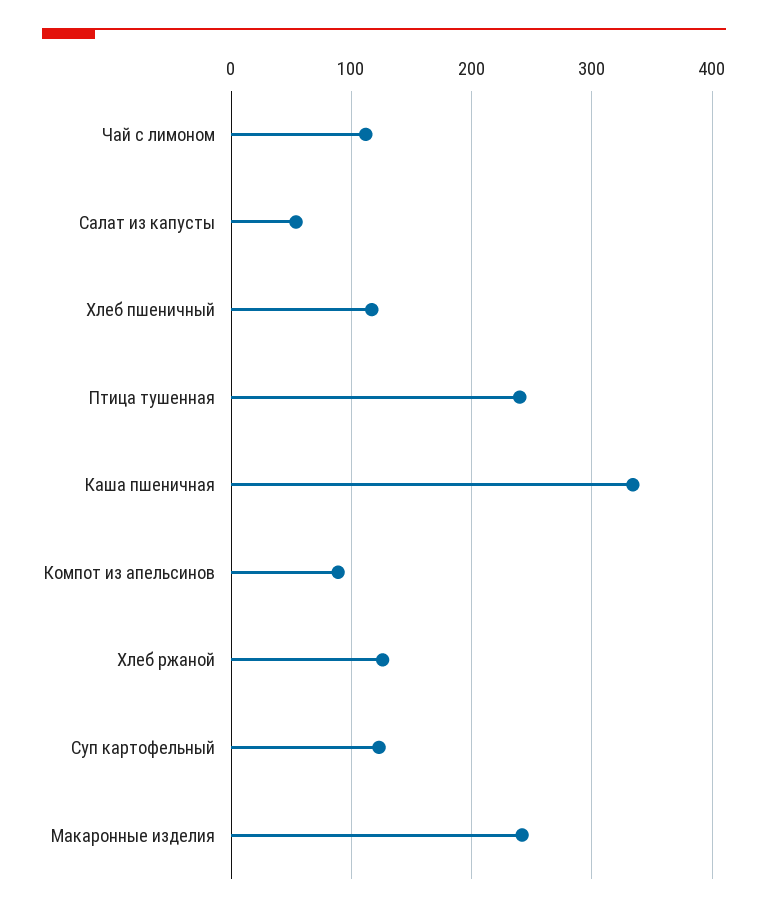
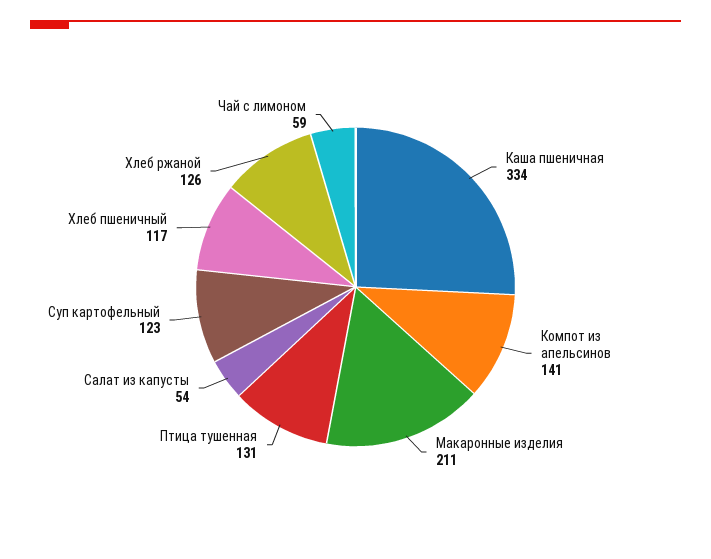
  {
-   "Чай с лимоном": 110,
+   "Чай с лимоном": 59,
    "Салат из капусты": 54,
    "Хлеб пшеничный": 117,
-   "Птица тушенная": 240,
+   "Птица тушенная": 131,
    "Каша пшеничная": 334,
-   "Компот из апельсинов": 90,
+   "Компот из апельсинов": 141,
    "Хлеб ржаной": 126,
    "Суп картофельный": 123,
-   "Макаронные изделия": 240
+   "Макаронные изделия": 211
  }

